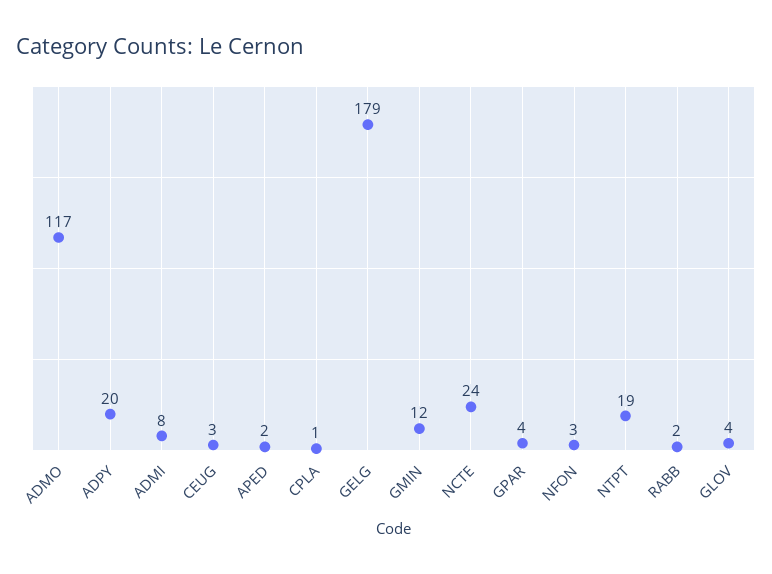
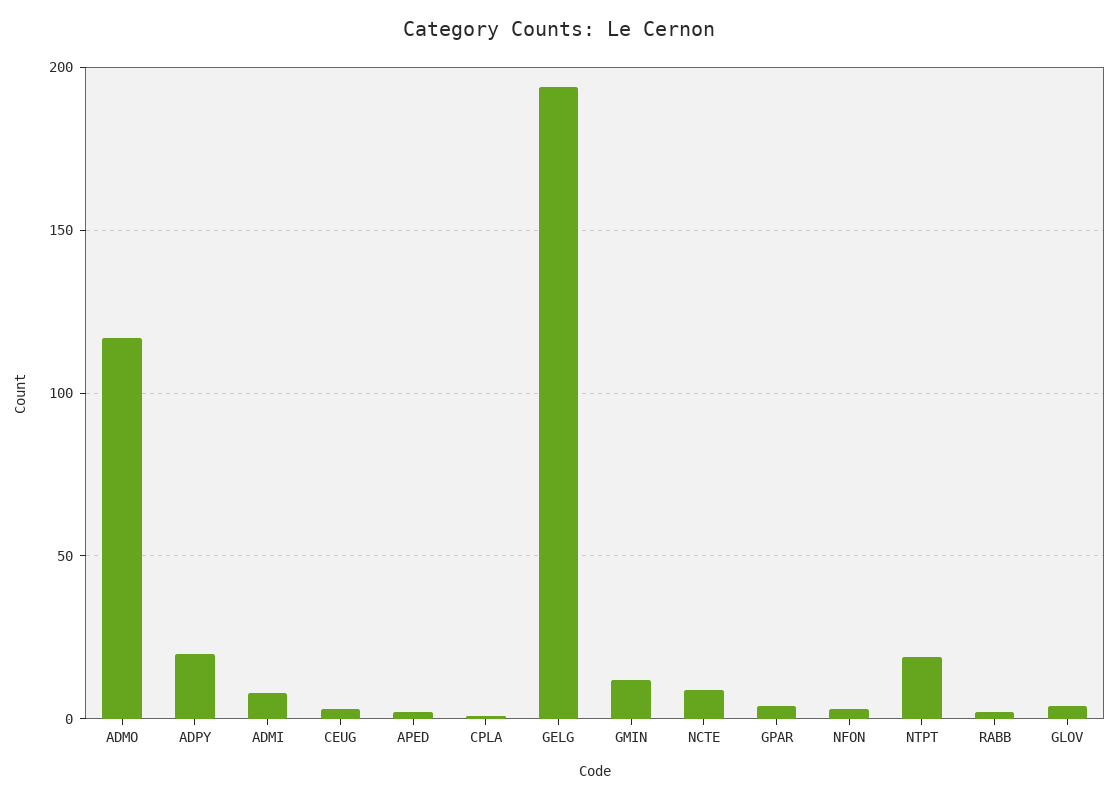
  {
    "ADMO": 117,
    "ADPY": 20,
    "ADMI": 8,
    "CEUG": 3,
    "APED": 2,
    "CPLA": 1,
-   "GELG": 179,
+   "GELG": 195,
    "GMIN": 12,
-   "NCTE": 24,
+   "NCTE": 10,
    "GPAR": 4,
    "NFON": 3,
    "NTPT": 19,
    "RABB": 2,
    "GLOV": 4
  }

